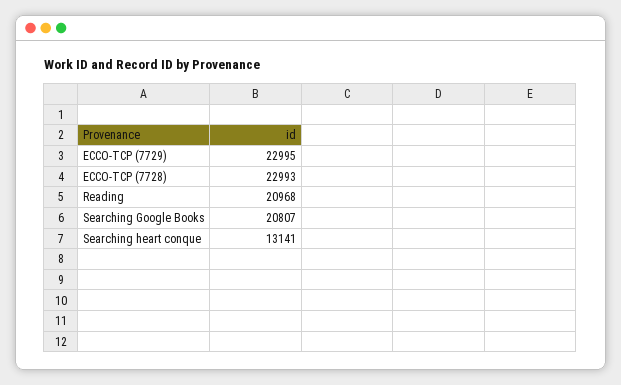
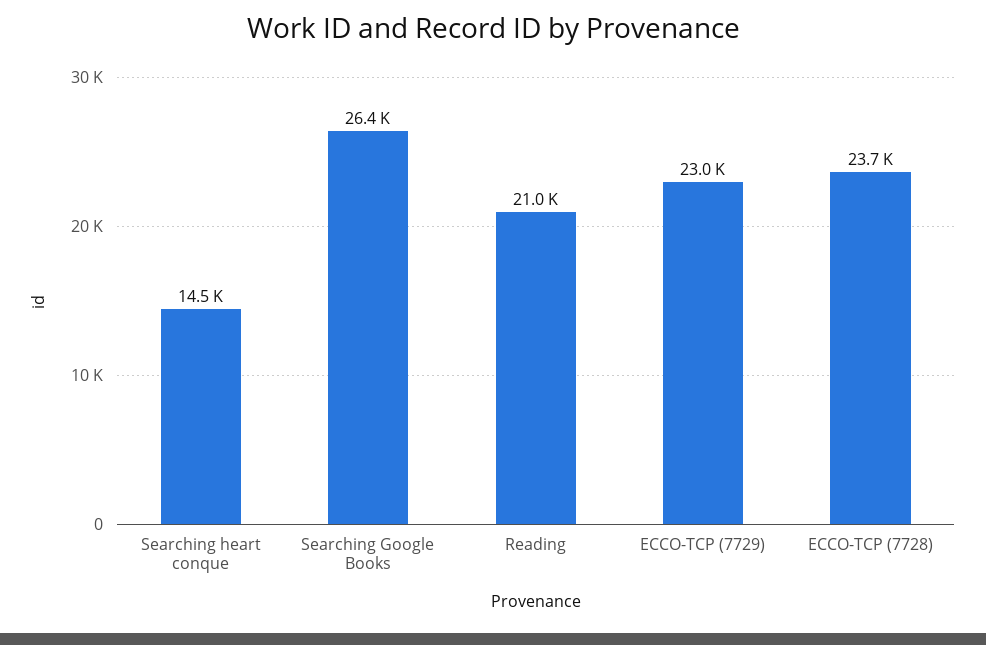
  {
    "ECCO-TCP (7729)": 22995,
-   "ECCO-TCP (7728)": 22993,
+   "ECCO-TCP (7728)": 23700,
    "Reading": 20968,
-   "Searching Google Books": 20807,
+   "Searching Google Books": 26400,
-   "Searching heart conque": 13141
+   "Searching heart conque": 14500
  }

